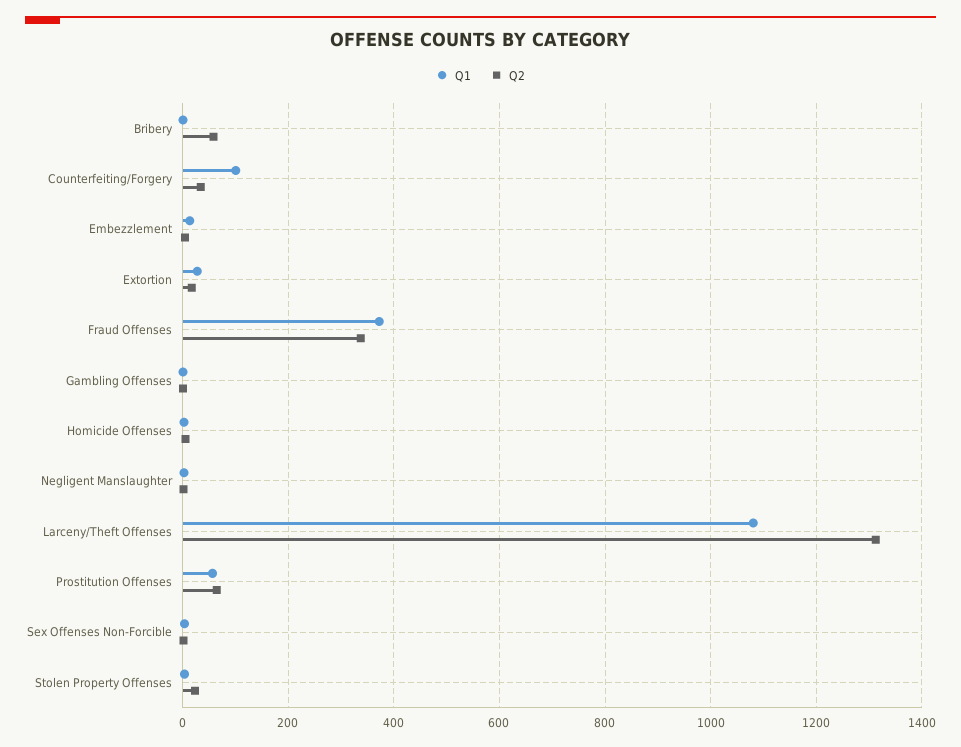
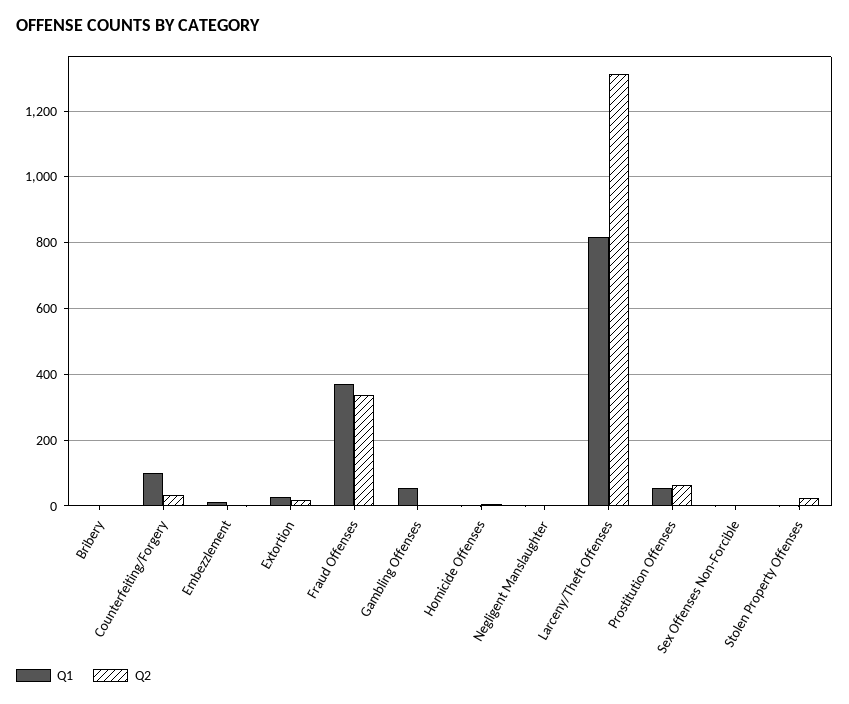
  {
    "Q1": {
      "Bribery": 0,
      "Counterfeiting/Forgery": 100,
      "Embezzlement": 20,
      "Extortion": 20,
      "Fraud Offenses": 380,
-     "Gambling Offenses": 0,
+     "Gambling Offenses": 60,
      "Homicide Offenses": 0,
      "Negligent Manslaughter": 0,
-     "Larceny/Theft Offenses": 1080,
+     "Larceny/Theft Offenses": 820,
      "Prostitution Offenses": 60,
      "Sex Offenses Non-Forcible": 0,
      "Stolen Property Offenses": 0
    },
    "Q2": {
-     "Bribery": 60,
+     "Bribery": 0,
      "Counterfeiting/Forgery": 40,
      "Embezzlement": 0,
      "Extortion": 20,
      "Fraud Offenses": 340,
      "Gambling Offenses": 0,
      "Homicide Offenses": 0,
      "Negligent Manslaughter": 0,
      "Larceny/Theft Offenses": 1320,
      "Prostitution Offenses": 60,
      "Sex Offenses Non-Forcible": 0,
      "Stolen Property Offenses": 20
    }
  }

